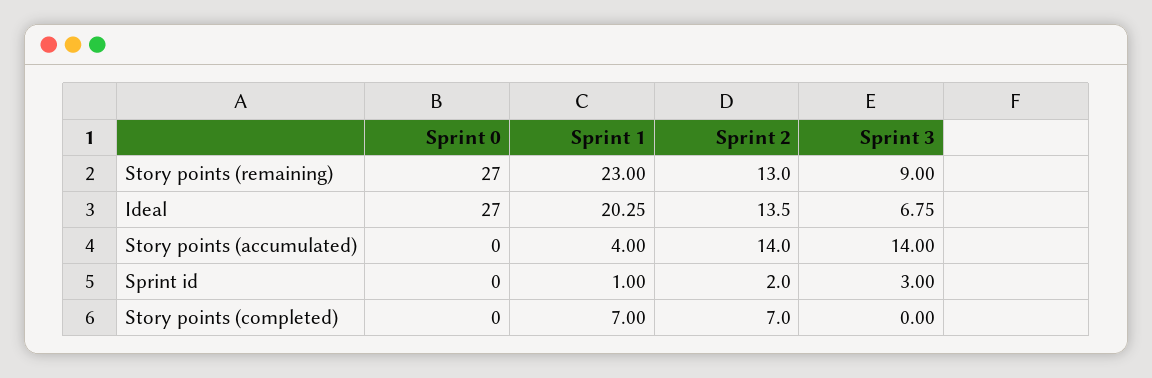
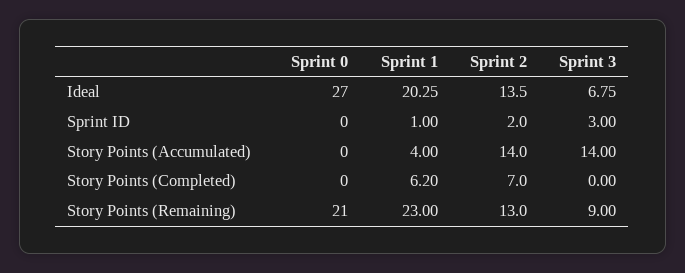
  {
    "Sprint 0": {
-     "Story points (remaining)": 27,
+     "Story points (remaining)": 21,
      "Ideal": 27,
      "Story points (accumulated)": 0,
      "Sprint id": 0,
      "Story points (completed)": 0
    },
    "Sprint 1": {
      "Story points (remaining)": 23,
      "Ideal": 20.25,
      "Story points (accumulated)": 4,
      "Sprint id": 1,
-     "Story points (completed)": 7
+     "Story points (completed)": 6.2
    },
    "Sprint 2": {
      "Story points (remaining)": 13,
      "Ideal": 13.5,
      "Story points (accumulated)": 14,
      "Sprint id": 2,
      "Story points (completed)": 7
    },
    "Sprint 3": {
      "Story points (remaining)": 9,
      "Ideal": 6.75,
      "Story points (accumulated)": 14,
      "Sprint id": 3,
      "Story points (completed)": 0
    }
  }

